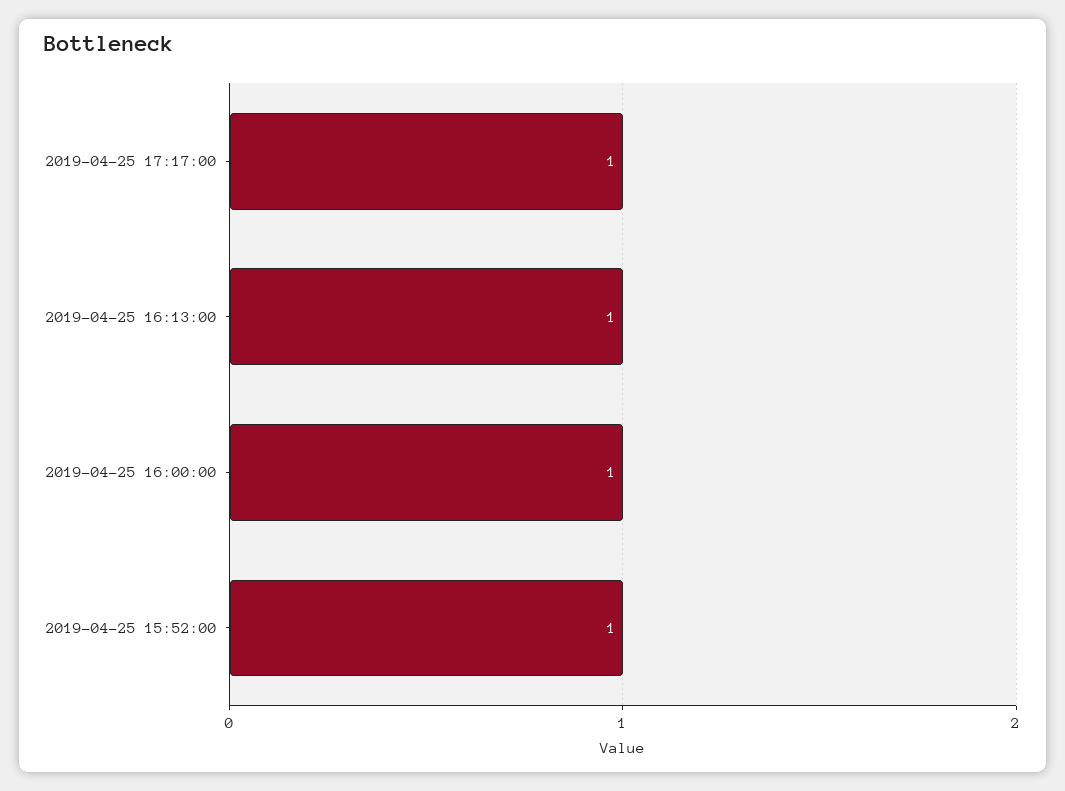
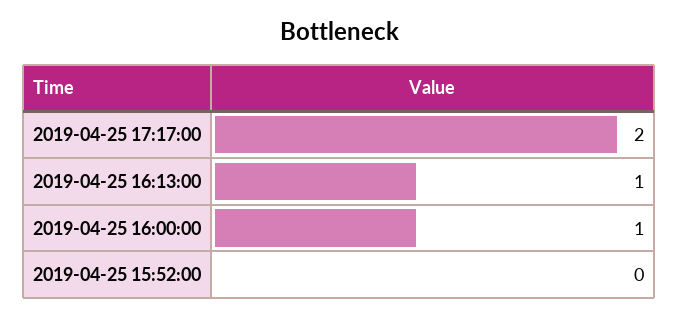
  {
-   "2019-04-25 17:17:00": 1,
+   "2019-04-25 17:17:00": 2,
    "2019-04-25 16:13:00": 1,
    "2019-04-25 16:00:00": 1,
-   "2019-04-25 15:52:00": 1
+   "2019-04-25 15:52:00": 0
  }

